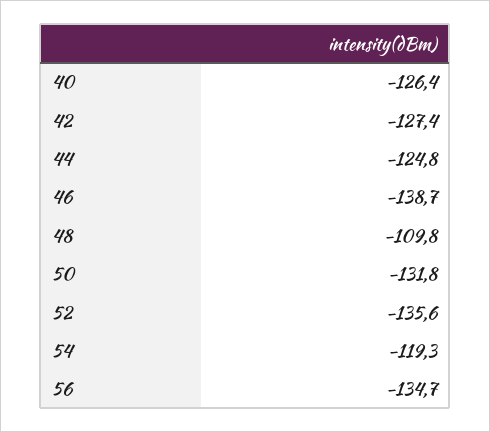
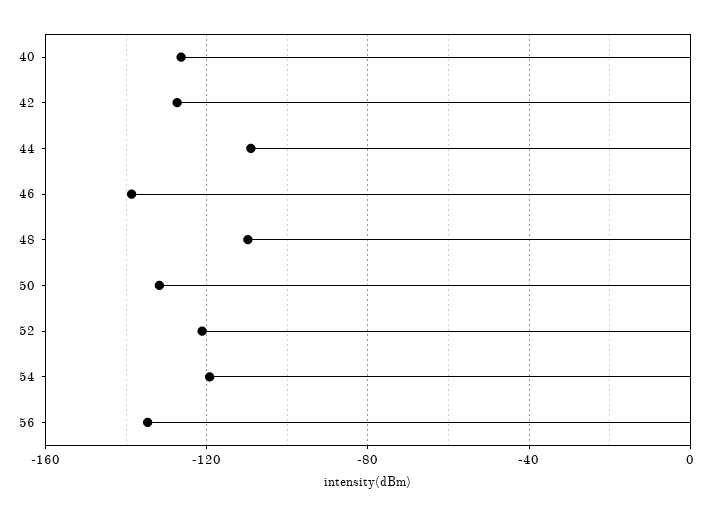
  {
    "40": -126.4,
    "42": -127.4,
-   "44": -124.8,
+   "44": -110,
    "46": -138.7,
    "48": -109.8,
    "50": -131.8,
-   "52": -135.6,
+   "52": -120,
    "54": -119.3,
    "56": -134.7
  }

